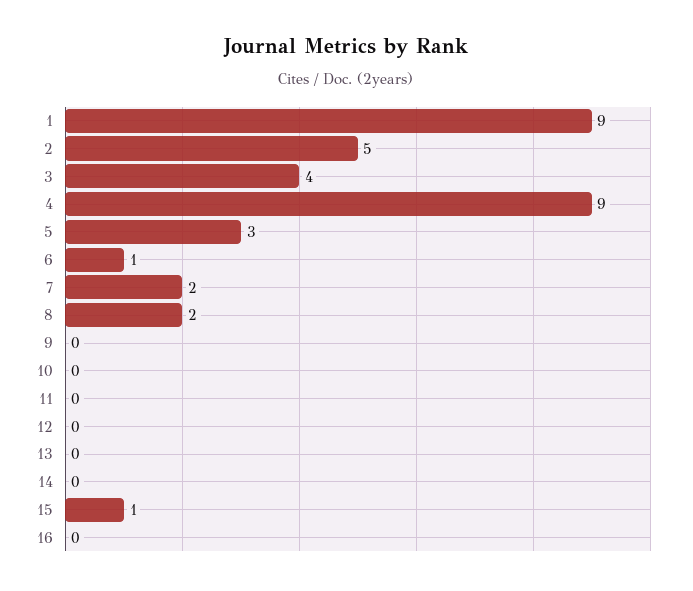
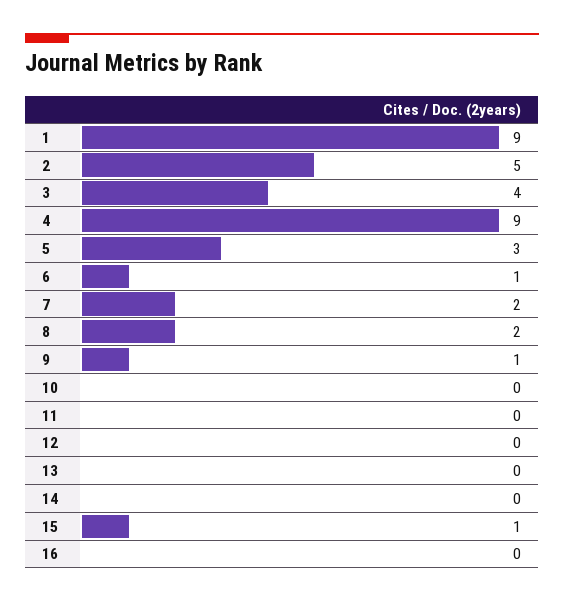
  {
    "1": 9,
    "2": 5,
    "3": 4,
    "4": 9,
    "5": 3,
    "6": 1,
    "7": 2,
    "8": 2,
-   "9": 0,
+   "9": 1,
    "10": 0,
    "11": 0,
    "12": 0,
    "13": 0,
    "14": 0,
    "15": 1,
    "16": 0
  }

